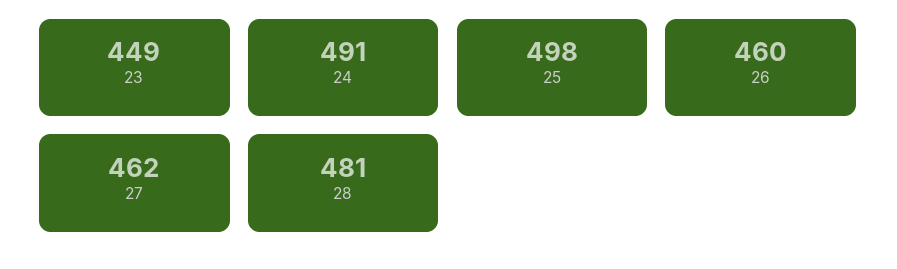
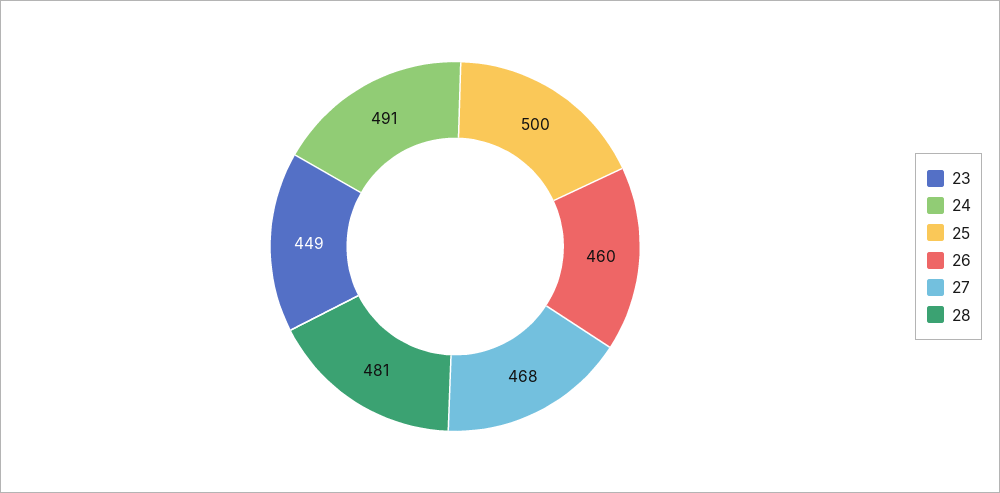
  {
    "23": 449,
    "24": 491,
-   "25": 498,
+   "25": 500,
    "26": 460,
-   "27": 462,
+   "27": 468,
    "28": 481
  }

